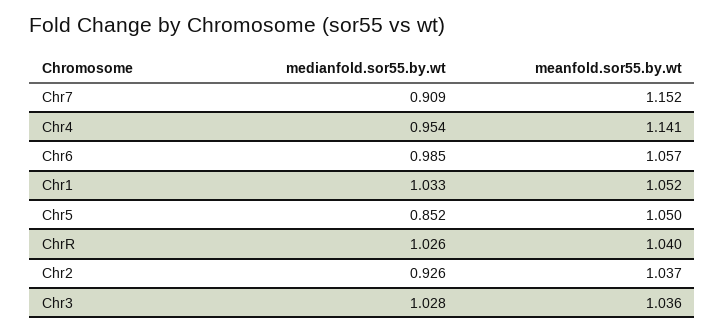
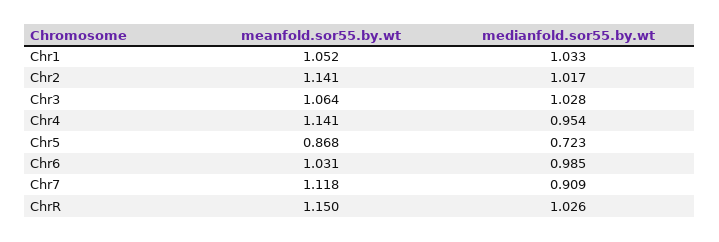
  {
    "medianfold.sor55.by.wt": {
      "Chr7": 0.909,
      "Chr4": 0.954,
      "Chr6": 0.985,
      "Chr1": 1.033,
-     "Chr5": 0.852,
+     "Chr5": 0.723,
      "ChrR": 1.026,
-     "Chr2": 0.926,
+     "Chr2": 1.017,
      "Chr3": 1.028
    },
    "meanfold.sor55.by.wt": {
-     "Chr7": 1.152,
+     "Chr7": 1.118,
      "Chr4": 1.141,
-     "Chr6": 1.057,
+     "Chr6": 1.031,
      "Chr1": 1.052,
-     "Chr5": 1.05,
+     "Chr5": 0.868,
-     "ChrR": 1.04,
+     "ChrR": 1.15,
-     "Chr2": 1.037,
+     "Chr2": 1.141,
-     "Chr3": 1.036
+     "Chr3": 1.064
    }
  }

